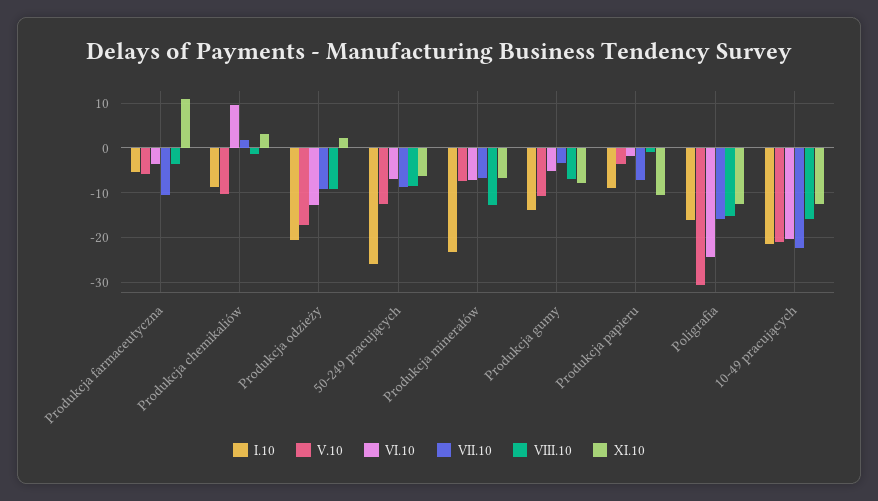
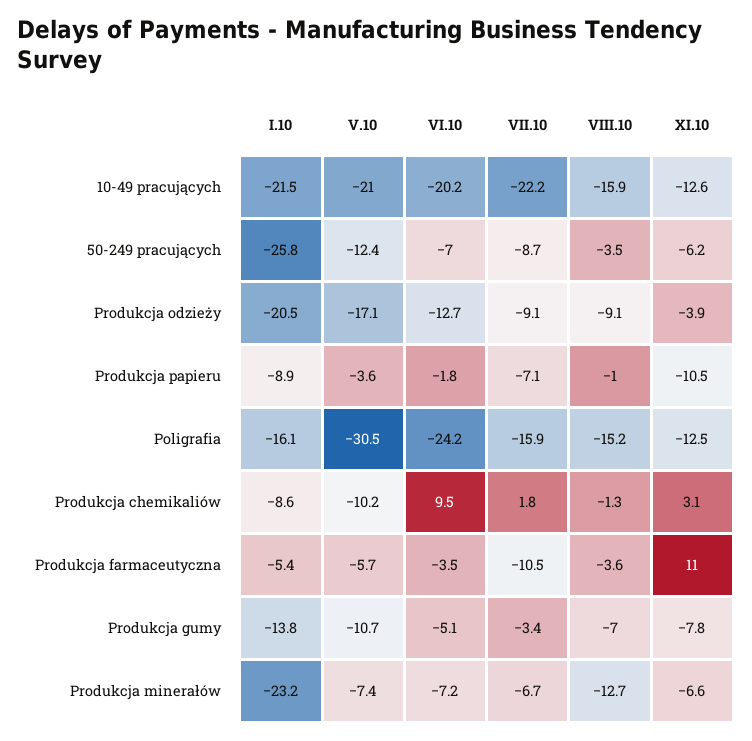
  {
    "I.10": {
      "Produkcja farmaceutyczna": -5.4,
      "Produkcja chemikaliów": -8.6,
      "Produkcja odzieży": -20.5,
      "50-249 pracujących": -25.8,
      "Produkcja minerałów": -23.2,
      "Produkcja gumy": -13.8,
      "Produkcja papieru": -8.9,
      "Poligrafia": -16.1,
      "10-49 pracujących": -21.5
    },
    "V.10": {
      "Produkcja farmaceutyczna": -5.7,
      "Produkcja chemikaliów": -10.2,
      "Produkcja odzieży": -17.1,
      "50-249 pracujących": -12.4,
      "Produkcja minerałów": -7.4,
      "Produkcja gumy": -10.7,
      "Produkcja papieru": -3.6,
      "Poligrafia": -30.5,
      "10-49 pracujących": -21
    },
    "VI.10": {
      "Produkcja farmaceutyczna": -3.5,
      "Produkcja chemikaliów": 9.5,
      "Produkcja odzieży": -12.7,
      "50-249 pracujących": -7,
      "Produkcja minerałów": -7.2,
      "Produkcja gumy": -5.1,
      "Produkcja papieru": -1.8,
      "Poligrafia": -24.2,
      "10-49 pracujących": -20.2
    },
    "VII.10": {
      "Produkcja farmaceutyczna": -10.5,
      "Produkcja chemikaliów": 1.8,
      "Produkcja odzieży": -9.1,
      "50-249 pracujących": -8.7,
      "Produkcja minerałów": -6.7,
      "Produkcja gumy": -3.4,
      "Produkcja papieru": -7.1,
      "Poligrafia": -15.9,
      "10-49 pracujących": -22.2
    },
    "VIII.10": {
      "Produkcja farmaceutyczna": -3.6,
      "Produkcja chemikaliów": -1.3,
      "Produkcja odzieży": -9.1,
-     "50-249 pracujących": -8,
+     "50-249 pracujących": -3.5,
      "Produkcja minerałów": -12.7,
      "Produkcja gumy": -7,
      "Produkcja papieru": -1,
      "Poligrafia": -15.2,
      "10-49 pracujących": -15.9
    },
    "XI.10": {
      "Produkcja farmaceutyczna": 11,
      "Produkcja chemikaliów": 3.1,
-     "Produkcja odzieży": 2,
+     "Produkcja odzieży": -3.9,
      "50-249 pracujących": -6.2,
      "Produkcja minerałów": -6.6,
      "Produkcja gumy": -7.8,
      "Produkcja papieru": -10.5,
      "Poligrafia": -12.5,
      "10-49 pracujących": -12.6
    }
  }

